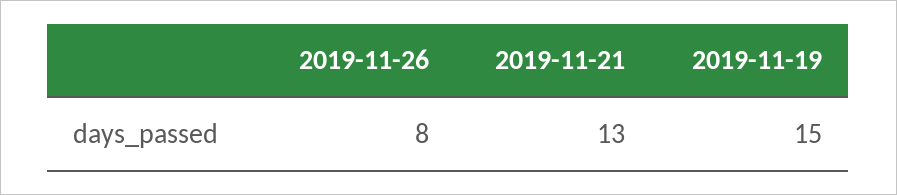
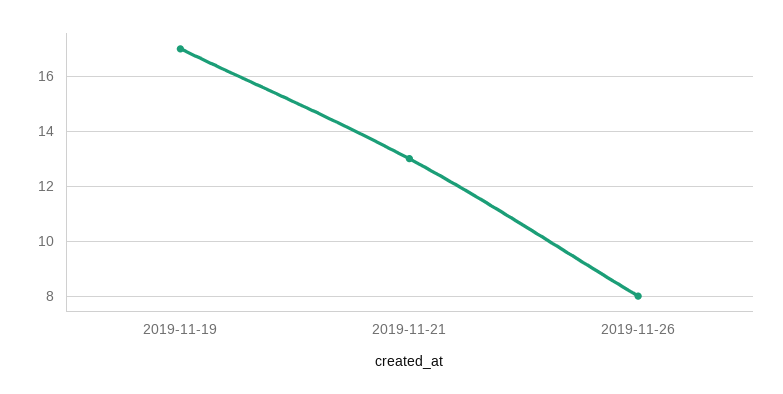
  {
    "2019-11-26": 8,
    "2019-11-21": 13,
-   "2019-11-19": 15
+   "2019-11-19": 17
  }

